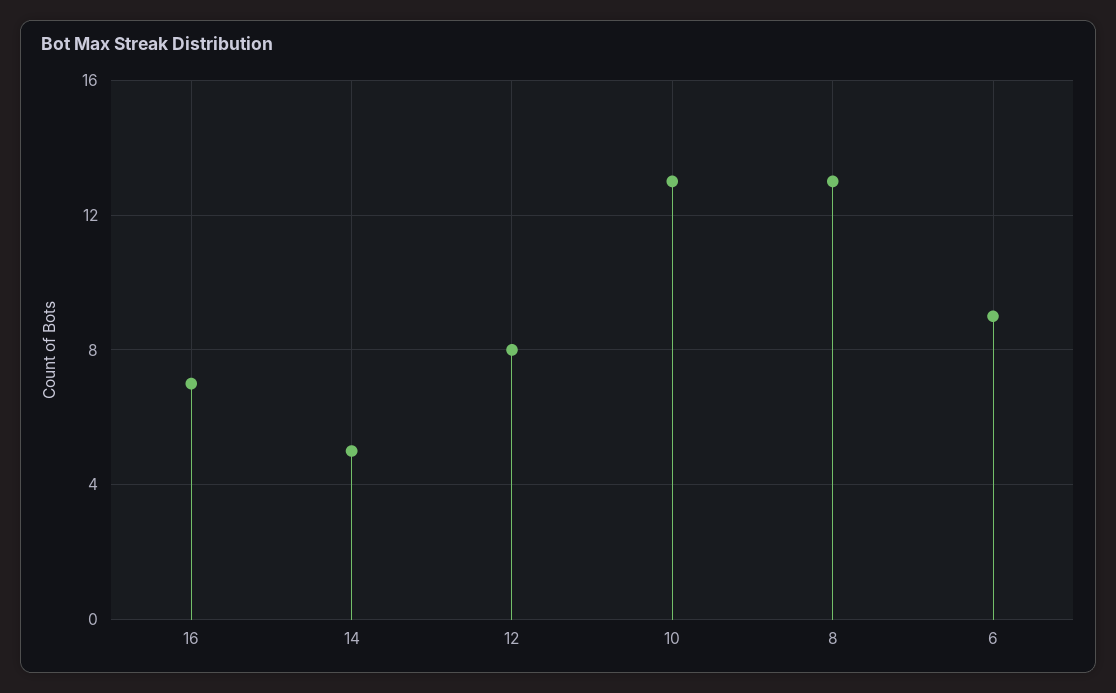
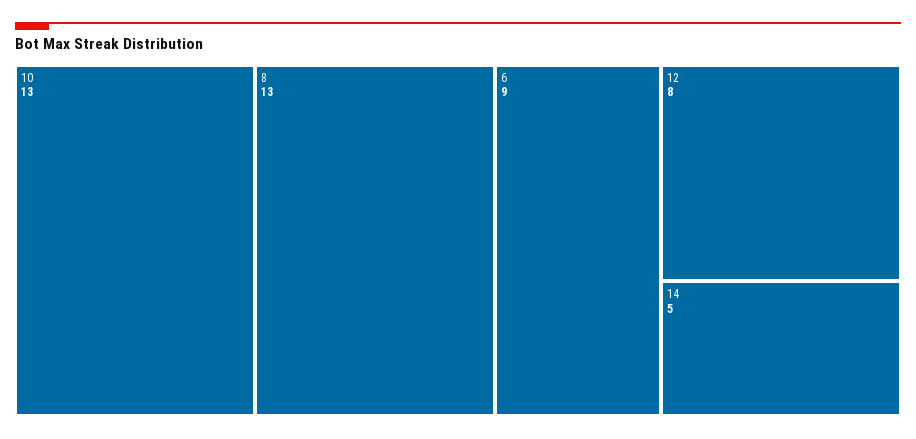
  {
-   "16": 7,
    "14": 5,
    "12": 8,
    "10": 13,
    "8": 13,
    "6": 9
  }

